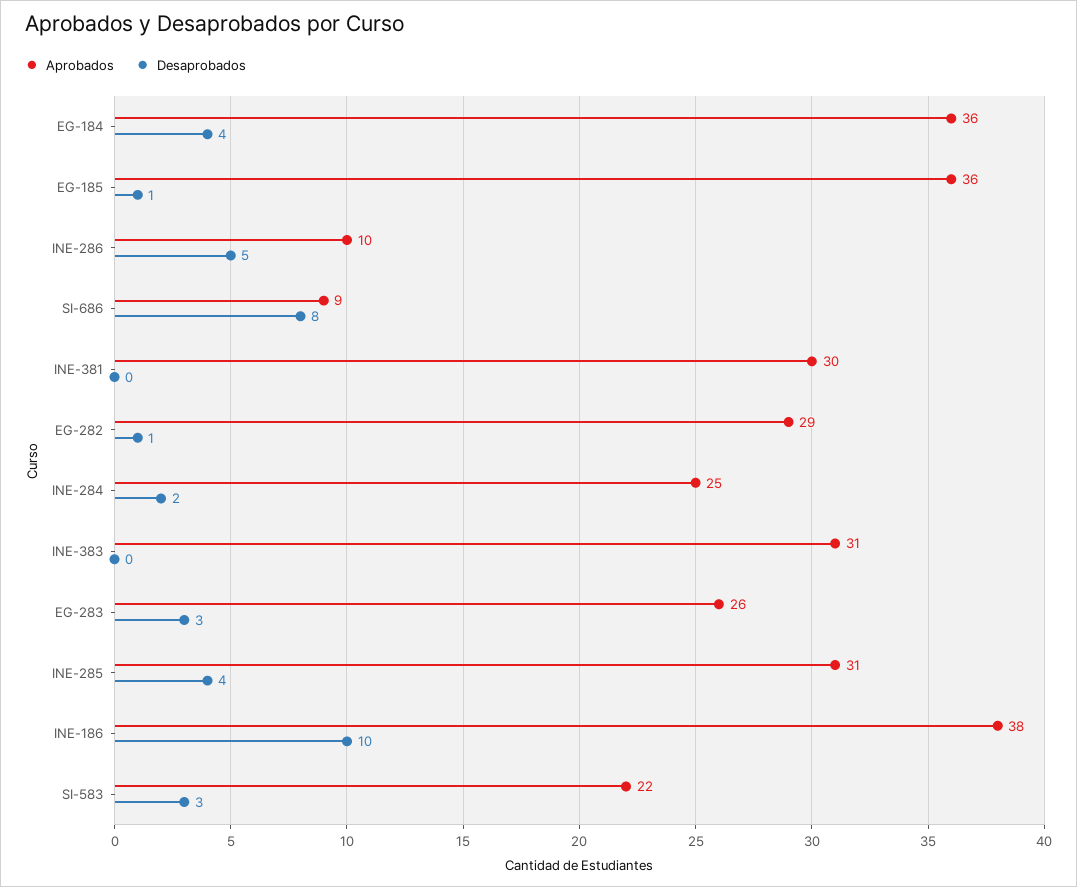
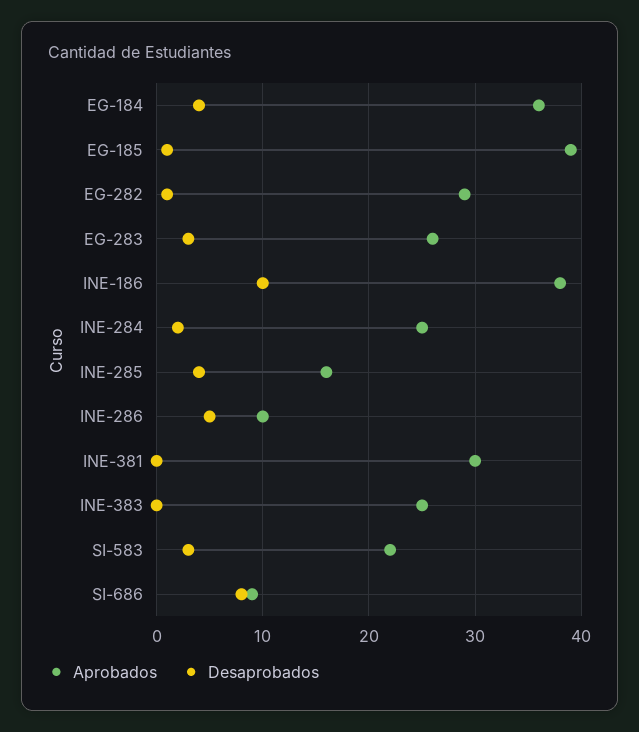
  {
    "Aprobados": {
      "EG-184": 36,
-     "EG-185": 36,
+     "EG-185": 39,
      "INE-286": 10,
      "SI-686": 9,
      "INE-381": 30,
      "EG-282": 29,
      "INE-284": 25,
-     "INE-383": 31,
+     "INE-383": 25,
      "EG-283": 26,
-     "INE-285": 31,
+     "INE-285": 16,
      "INE-186": 38,
      "SI-583": 22
    },
    "Desaprobados": {
      "EG-184": 4,
      "EG-185": 1,
      "INE-286": 5,
      "SI-686": 8,
      "INE-381": 0,
      "EG-282": 1,
      "INE-284": 2,
      "INE-383": 0,
      "EG-283": 3,
      "INE-285": 4,
      "INE-186": 10,
      "SI-583": 3
    }
  }

